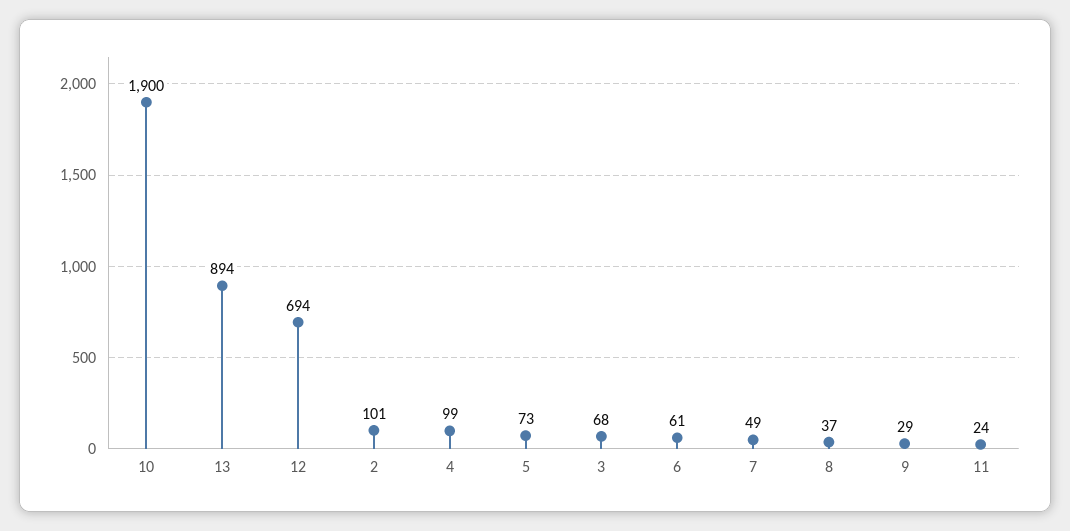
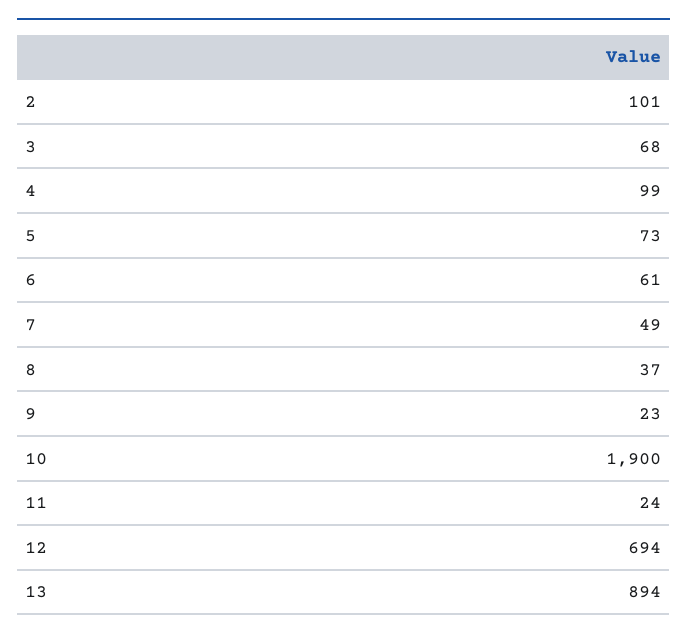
  {
    "10": 1900,
    "13": 894,
    "12": 694,
    "2": 101,
    "4": 99,
    "5": 73,
    "3": 68,
    "6": 61,
    "7": 49,
    "8": 37,
-   "9": 29,
+   "9": 23,
    "11": 24
  }

